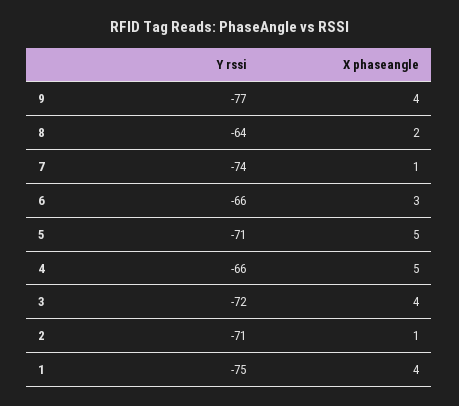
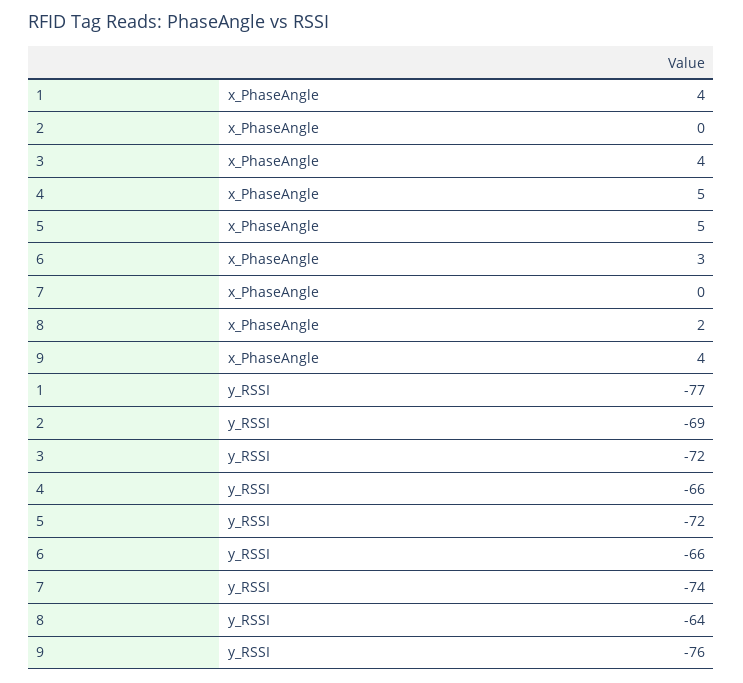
  {
    "Y rssi": {
-     "9": -77,
+     "9": -76,
      "8": -64,
      "7": -74,
      "6": -66,
-     "5": -71,
+     "5": -72,
      "4": -66,
      "3": -72,
-     "2": -71,
+     "2": -69,
-     "1": -75
+     "1": -77
    },
    "X phaseangle": {
      "9": 4,
      "8": 2,
-     "7": 1,
+     "7": 0,
      "6": 3,
      "5": 5,
      "4": 5,
      "3": 4,
-     "2": 1,
+     "2": 0,
      "1": 4
    }
  }

